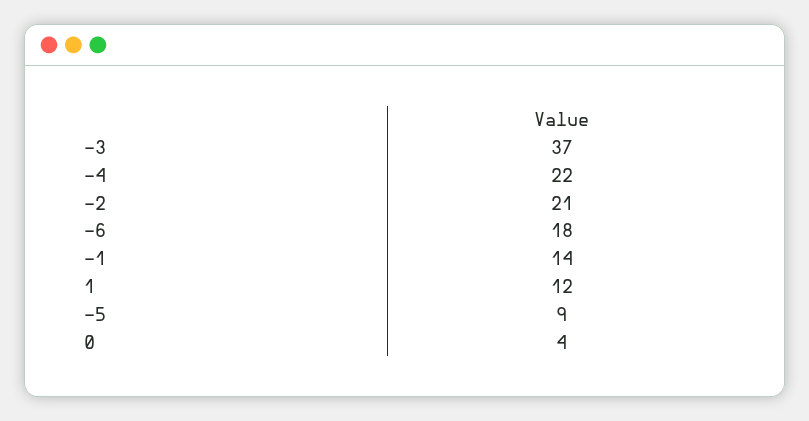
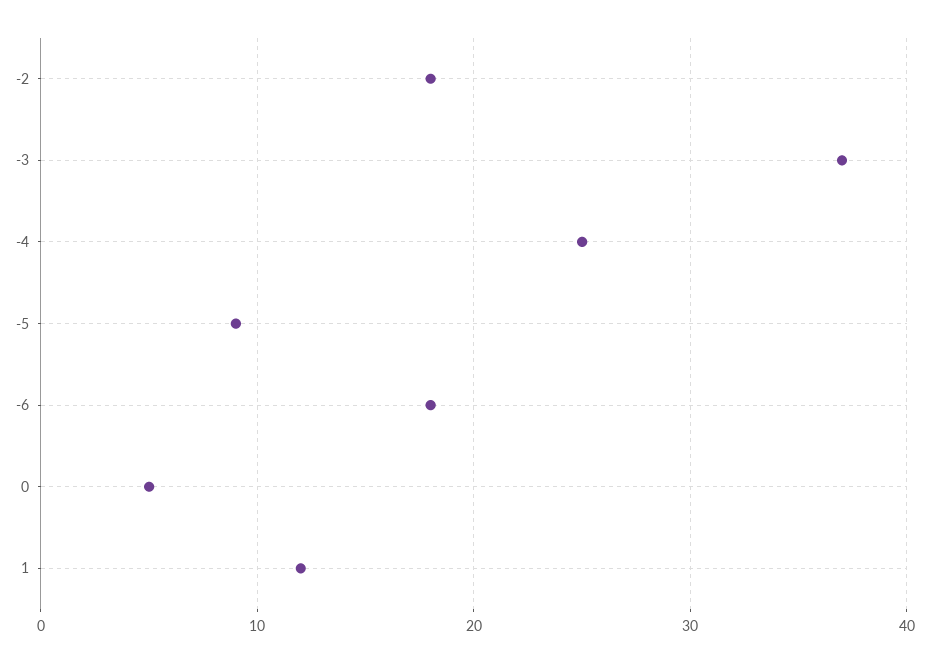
  {
    "-3": 37,
-   "-4": 22,
+   "-4": 25,
-   "-2": 21,
+   "-2": 18,
    "-6": 18,
-   "-1": 14,
    "1": 12,
    "-5": 9,
-   "0": 4
+   "0": 5
  }

